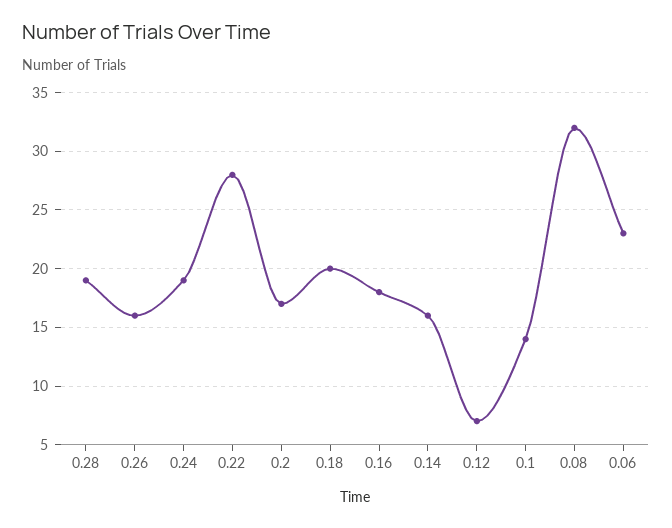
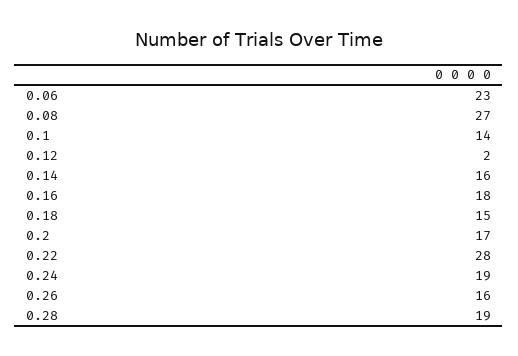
  {
    "0.28": 19,
    "0.26": 16,
    "0.24": 19,
    "0.22": 28,
    "0.2": 17,
-   "0.18": 20,
+   "0.18": 15,
    "0.16": 18,
    "0.14": 16,
-   "0.12": 7,
+   "0.12": 2,
    "0.1": 14,
-   "0.08": 32,
+   "0.08": 27,
    "0.06": 23
  }

